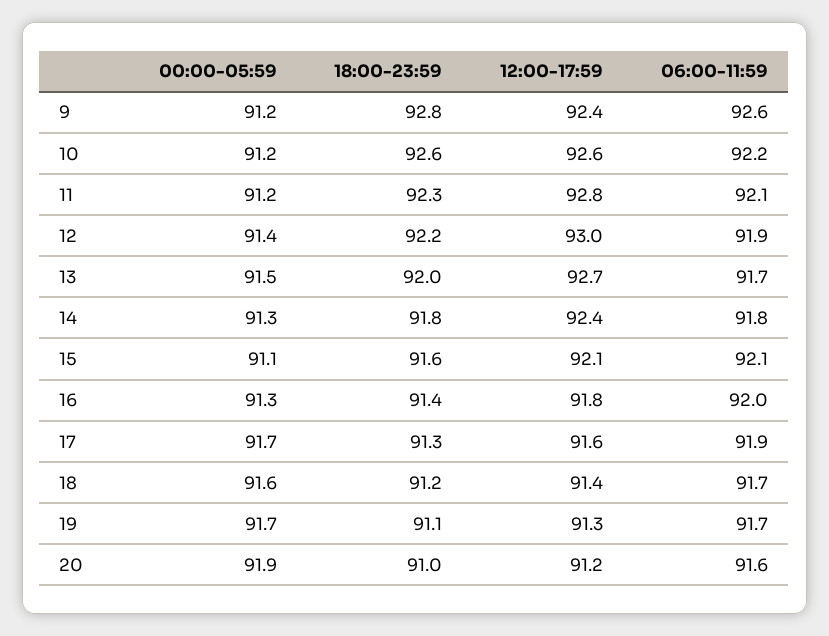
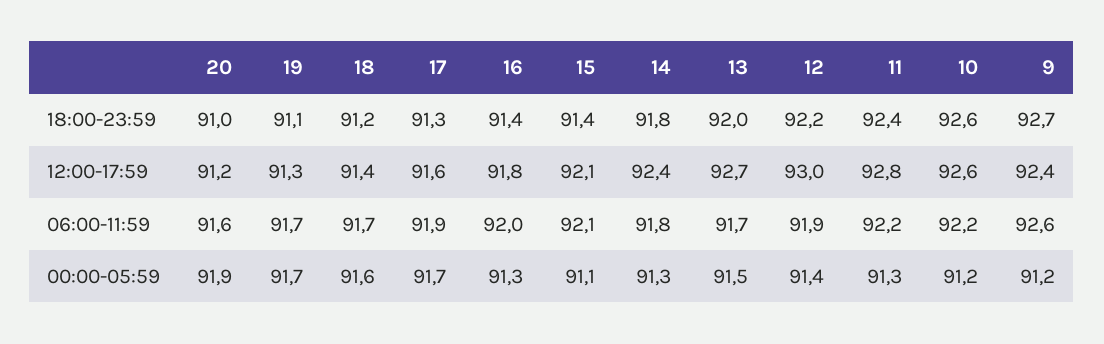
  {
    "00:00-05:59": {
      "9": 91.2,
      "10": 91.2,
-     "11": 91.2,
+     "11": 91.3,
      "12": 91.4,
      "13": 91.5,
      "14": 91.3,
      "15": 91.1,
      "16": 91.3,
      "17": 91.7,
      "18": 91.6,
      "19": 91.7,
      "20": 91.9
    },
    "18:00-23:59": {
-     "9": 92.8,
+     "9": 92.7,
      "10": 92.6,
-     "11": 92.3,
+     "11": 92.4,
      "12": 92.2,
      "13": 92,
      "14": 91.8,
-     "15": 91.6,
+     "15": 91.4,
      "16": 91.4,
      "17": 91.3,
      "18": 91.2,
      "19": 91.1,
      "20": 91
    },
    "12:00-17:59": {
      "9": 92.4,
      "10": 92.6,
      "11": 92.8,
      "12": 93,
      "13": 92.7,
      "14": 92.4,
      "15": 92.1,
      "16": 91.8,
      "17": 91.6,
      "18": 91.4,
      "19": 91.3,
      "20": 91.2
    },
    "06:00-11:59": {
      "9": 92.6,
      "10": 92.2,
-     "11": 92.1,
+     "11": 92.2,
      "12": 91.9,
      "13": 91.7,
      "14": 91.8,
      "15": 92.1,
      "16": 92,
      "17": 91.9,
      "18": 91.7,
      "19": 91.7,
      "20": 91.6
    }
  }

